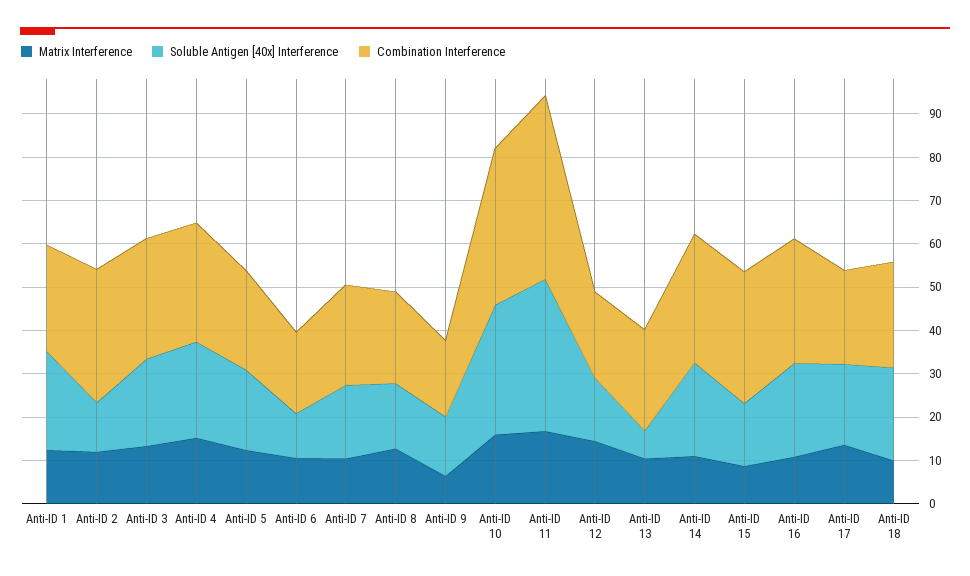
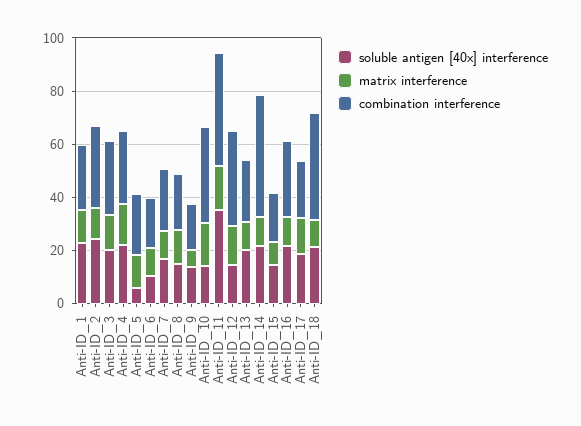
  {
    "Matrix Interference": {
      "Anti-ID 1": 12,
      "Anti-ID 2": 12,
      "Anti-ID 3": 14,
      "Anti-ID 4": 16,
      "Anti-ID 5": 12,
      "Anti-ID 6": 10,
      "Anti-ID 7": 10,
      "Anti-ID 8": 12,
      "Anti-ID 9": 6,
      "Anti-ID 10": 16,
      "Anti-ID 11": 16,
      "Anti-ID 12": 14,
      "Anti-ID 13": 10,
      "Anti-ID 14": 10,
      "Anti-ID 15": 8,
      "Anti-ID 16": 10,
      "Anti-ID 17": 14,
      "Anti-ID 18": 10
    },
    "Soluble Antigen [40x] Interference": {
      "Anti-ID 1": 22,
-     "Anti-ID 2": 12,
+     "Anti-ID 2": 25,
      "Anti-ID 3": 20,
      "Anti-ID 4": 22,
-     "Anti-ID 5": 18,
+     "Anti-ID 5": 5,
      "Anti-ID 6": 10,
      "Anti-ID 7": 16,
      "Anti-ID 8": 16,
      "Anti-ID 9": 14,
-     "Anti-ID 10": 30,
+     "Anti-ID 10": 15,
      "Anti-ID 11": 36,
      "Anti-ID 12": 14,
-     "Anti-ID 13": 6,
+     "Anti-ID 13": 20,
      "Anti-ID 14": 22,
      "Anti-ID 15": 14,
      "Anti-ID 16": 22,
      "Anti-ID 17": 18,
      "Anti-ID 18": 22
    },
    "Combination Interference": {
      "Anti-ID 1": 24,
      "Anti-ID 2": 30,
      "Anti-ID 3": 28,
      "Anti-ID 4": 28,
      "Anti-ID 5": 22,
      "Anti-ID 6": 18,
      "Anti-ID 7": 24,
      "Anti-ID 8": 22,
      "Anti-ID 9": 18,
      "Anti-ID 10": 36,
      "Anti-ID 11": 42,
-     "Anti-ID 12": 20,
+     "Anti-ID 12": 35,
      "Anti-ID 13": 24,
-     "Anti-ID 14": 30,
+     "Anti-ID 14": 45,
-     "Anti-ID 15": 30,
+     "Anti-ID 15": 20,
      "Anti-ID 16": 28,
      "Anti-ID 17": 22,
-     "Anti-ID 18": 24
+     "Anti-ID 18": 40
    }
  }

